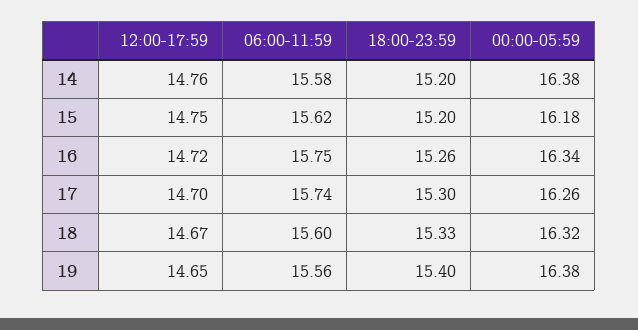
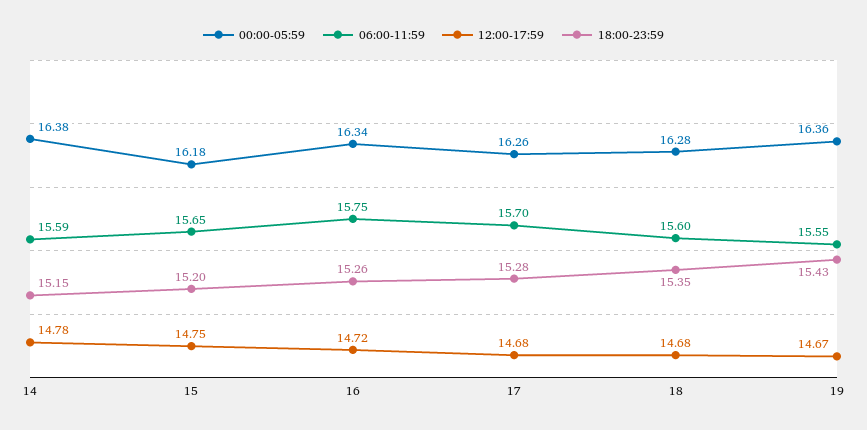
  {
    "12:00-17:59": {
-     "14": 14.76,
+     "14": 14.78,
      "15": 14.75,
      "16": 14.72,
-     "17": 14.7,
+     "17": 14.68,
-     "18": 14.67,
+     "18": 14.68,
-     "19": 14.65
+     "19": 14.67
    },
    "06:00-11:59": {
-     "14": 15.58,
+     "14": 15.59,
-     "15": 15.62,
+     "15": 15.65,
      "16": 15.75,
-     "17": 15.74,
+     "17": 15.7,
      "18": 15.6,
-     "19": 15.56
+     "19": 15.55
    },
    "18:00-23:59": {
-     "14": 15.2,
+     "14": 15.15,
      "15": 15.2,
      "16": 15.26,
-     "17": 15.3,
+     "17": 15.28,
-     "18": 15.33,
+     "18": 15.35,
-     "19": 15.4
+     "19": 15.43
    },
    "00:00-05:59": {
      "14": 16.38,
      "15": 16.18,
      "16": 16.34,
      "17": 16.26,
-     "18": 16.32,
+     "18": 16.28,
-     "19": 16.38
+     "19": 16.36
    }
  }

